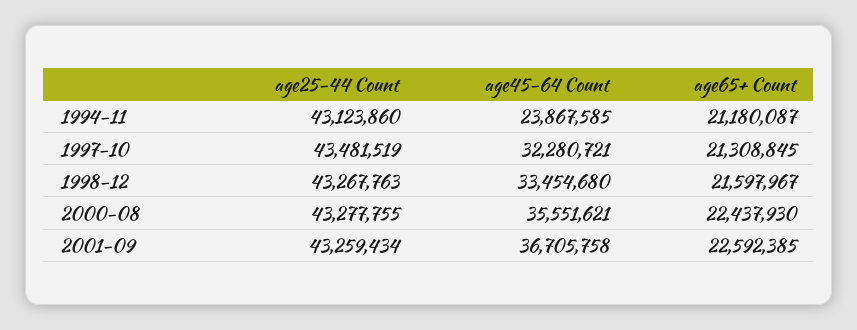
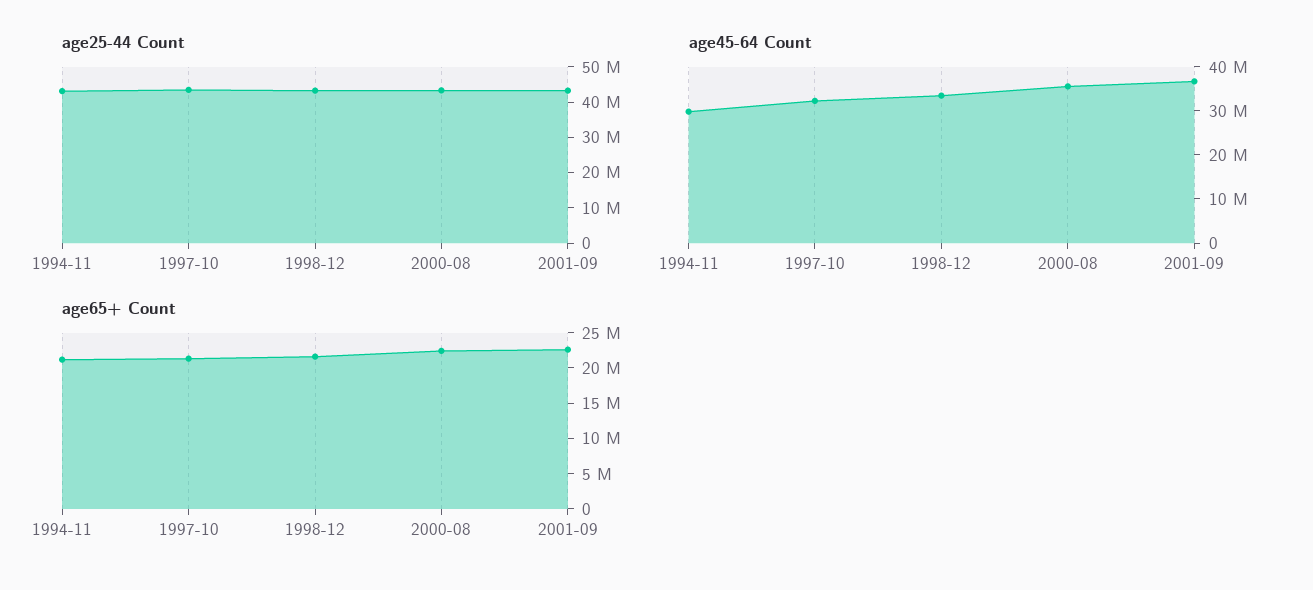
  {
    "age25-44 Count": {
      "1994-11": 43123860,
      "1997-10": 43481519,
      "1998-12": 43267763,
      "2000-08": 43277755,
      "2001-09": 43259434
    },
    "age45-64 Count": {
-     "1994-11": 23867585,
+     "1994-11": 30000000,
      "1997-10": 32280721,
      "1998-12": 33454680,
      "2000-08": 35551621,
      "2001-09": 36705758
    },
    "age65+ Count": {
      "1994-11": 21180087,
      "1997-10": 21308845,
      "1998-12": 21597967,
      "2000-08": 22437930,
      "2001-09": 22592385
    }
  }

